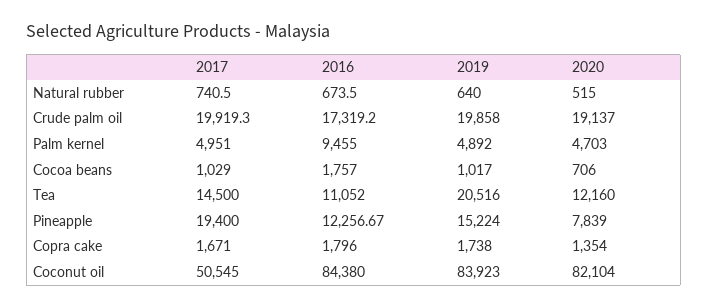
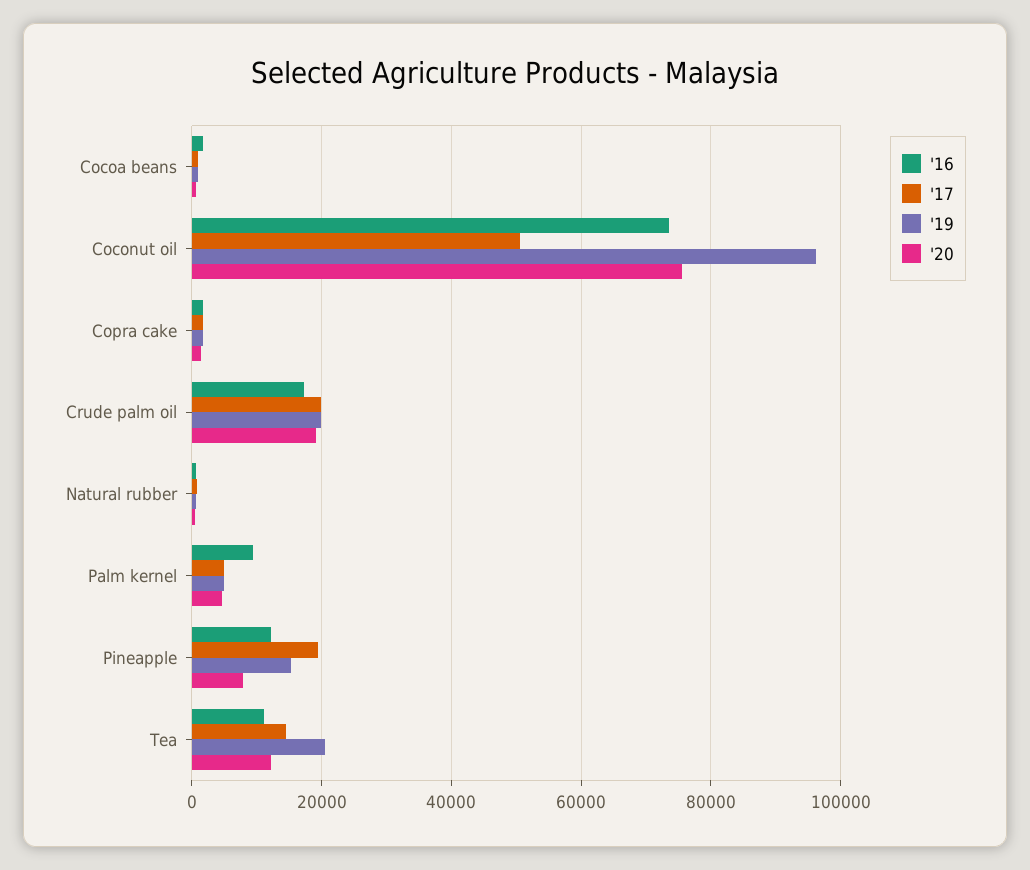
  {
    "2017": {
      "Natural rubber": 740.5,
      "Crude palm oil": 19919.3,
      "Palm kernel": 4951,
      "Cocoa beans": 1029,
      "Tea": 14500,
      "Pineapple": 19400,
      "Copra cake": 1671,
      "Coconut oil": 50545
    },
    "2016": {
      "Natural rubber": 673.5,
      "Crude palm oil": 17319.2,
      "Palm kernel": 9455,
      "Cocoa beans": 1757,
      "Tea": 11052,
      "Pineapple": 12256.67,
      "Copra cake": 1796,
-     "Coconut oil": 84380
+     "Coconut oil": 74000
    },
    "2019": {
      "Natural rubber": 640,
      "Crude palm oil": 19858,
      "Palm kernel": 4892,
      "Cocoa beans": 1017,
      "Tea": 20516,
      "Pineapple": 15224,
      "Copra cake": 1738,
-     "Coconut oil": 83923
+     "Coconut oil": 96000
    },
    "2020": {
      "Natural rubber": 515,
      "Crude palm oil": 19137,
      "Palm kernel": 4703,
      "Cocoa beans": 706,
      "Tea": 12160,
      "Pineapple": 7839,
      "Copra cake": 1354,
-     "Coconut oil": 82104
+     "Coconut oil": 76000
    }
  }

